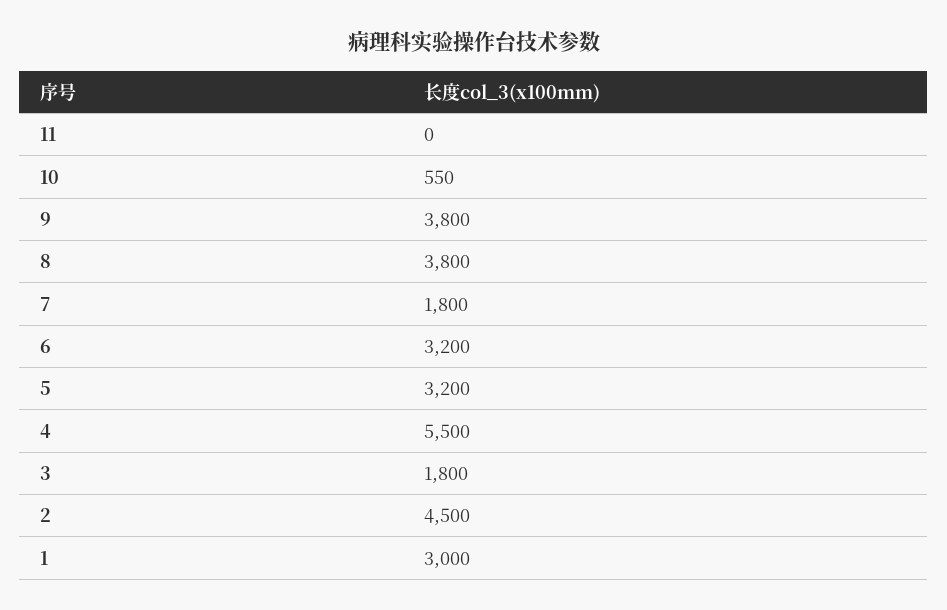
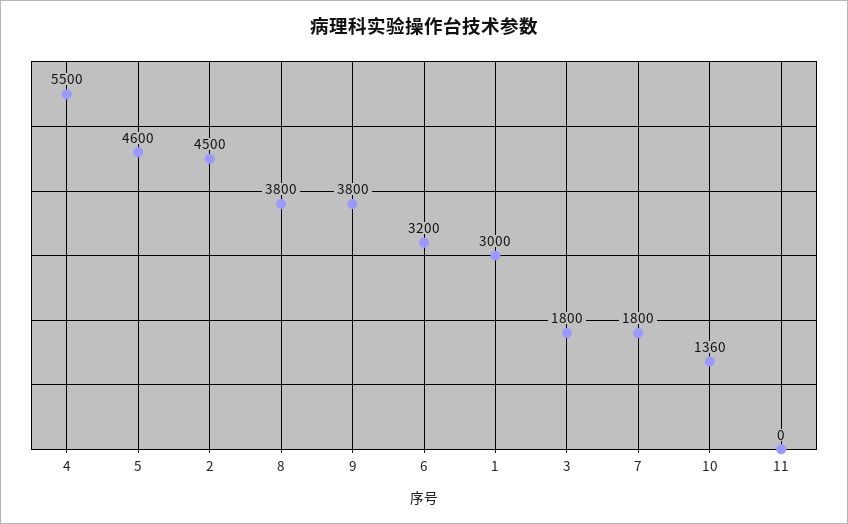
  {
    "11": 0,
-   "10": 550,
+   "10": 1360,
    "9": 3800,
    "8": 3800,
    "7": 1800,
    "6": 3200,
-   "5": 3200,
+   "5": 4600,
    "4": 5500,
    "3": 1800,
    "2": 4500,
    "1": 3000
  }

